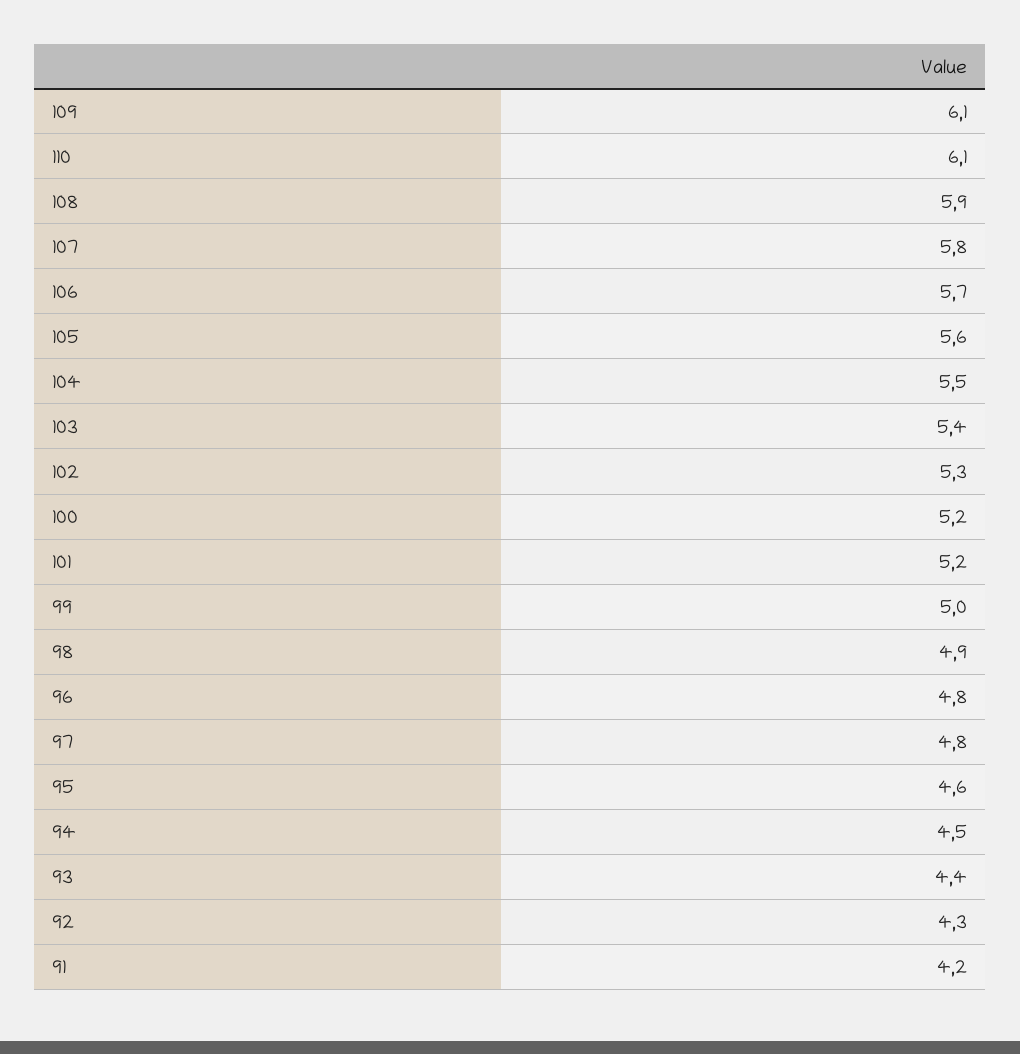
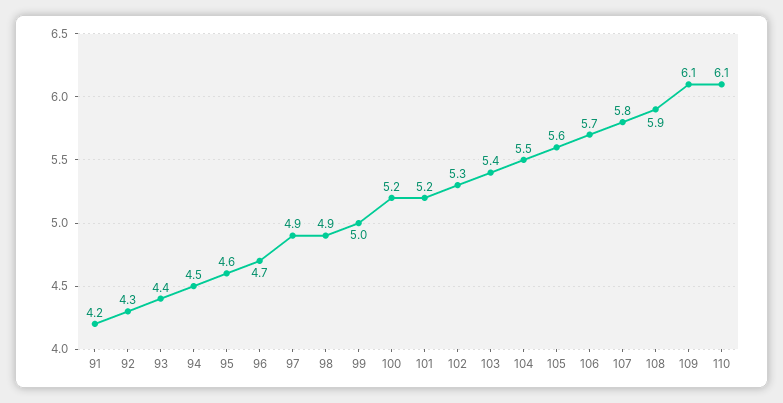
  {
    "109": 6.1,
    "110": 6.1,
    "108": 5.9,
    "107": 5.8,
    "106": 5.7,
    "105": 5.6,
    "104": 5.5,
    "103": 5.4,
    "102": 5.3,
    "100": 5.2,
    "101": 5.2,
    "99": 5,
    "98": 4.9,
-   "96": 4.8,
+   "96": 4.7,
-   "97": 4.8,
+   "97": 4.9,
    "95": 4.6,
    "94": 4.5,
    "93": 4.4,
    "92": 4.3,
    "91": 4.2
  }

